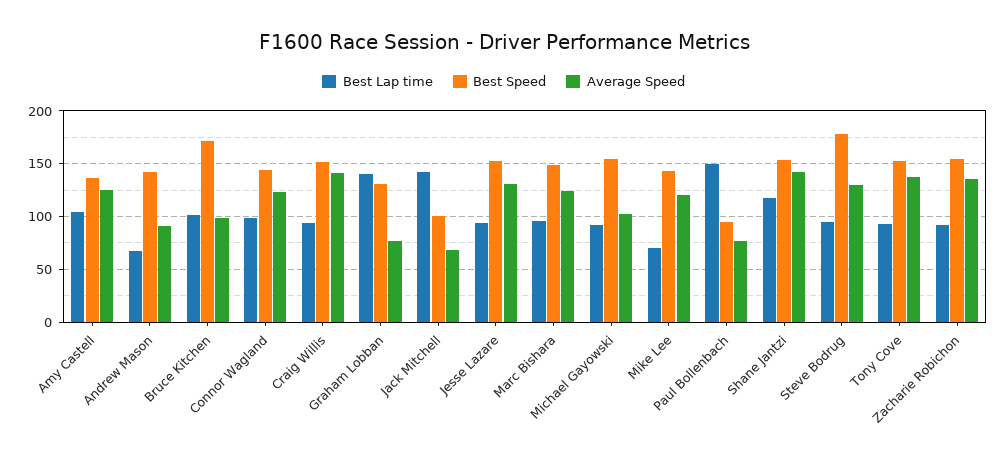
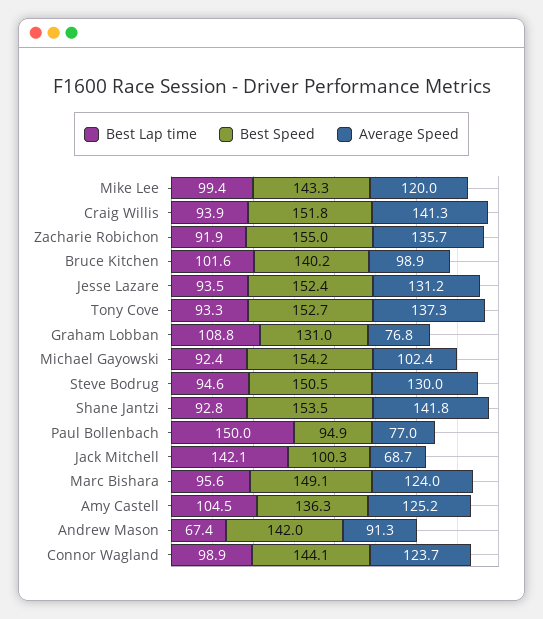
  {
    "Best Lap time": {
      "Amy Castell": 104.5,
      "Andrew Mason": 67.4,
      "Bruce Kitchen": 101.6,
      "Connor Wagland": 98.9,
      "Craig Willis": 93.9,
-     "Graham Lobban": 140,
+     "Graham Lobban": 108.8,
      "Jack Mitchell": 142.1,
      "Jesse Lazare": 93.5,
      "Marc Bishara": 95.6,
      "Michael Gayowski": 92.4,
-     "Mike Lee": 70,
+     "Mike Lee": 99.4,
      "Paul Bollenbach": 150,
-     "Shane Jantzi": 120,
+     "Shane Jantzi": 92.8,
      "Steve Bodrug": 94.6,
      "Tony Cove": 93.3,
      "Zacharie Robichon": 91.9
    },
    "Best Speed": {
      "Amy Castell": 136.3,
      "Andrew Mason": 142,
-     "Bruce Kitchen": 170,
+     "Bruce Kitchen": 140.2,
      "Connor Wagland": 144.1,
      "Craig Willis": 151.8,
      "Graham Lobban": 131,
      "Jack Mitchell": 100.3,
      "Jesse Lazare": 152.4,
      "Marc Bishara": 149.1,
      "Michael Gayowski": 154.2,
      "Mike Lee": 143.3,
      "Paul Bollenbach": 94.9,
      "Shane Jantzi": 153.5,
-     "Steve Bodrug": 180,
+     "Steve Bodrug": 150.5,
      "Tony Cove": 152.7,
      "Zacharie Robichon": 155
    },
    "Average Speed": {
      "Amy Castell": 125.2,
      "Andrew Mason": 91.3,
      "Bruce Kitchen": 98.9,
      "Connor Wagland": 123.7,
      "Craig Willis": 141.3,
      "Graham Lobban": 76.8,
      "Jack Mitchell": 68.7,
      "Jesse Lazare": 131.2,
      "Marc Bishara": 124,
      "Michael Gayowski": 102.4,
      "Mike Lee": 120,
      "Paul Bollenbach": 77,
      "Shane Jantzi": 141.8,
      "Steve Bodrug": 130,
      "Tony Cove": 137.3,
      "Zacharie Robichon": 135.7
    }
  }

